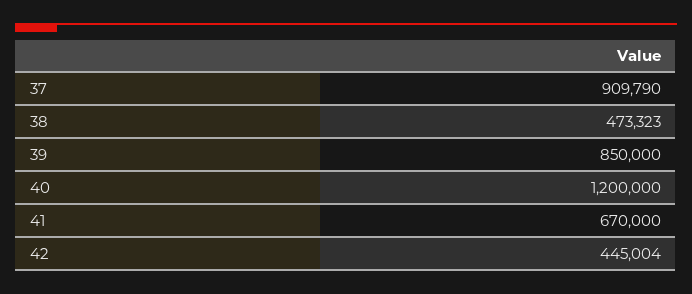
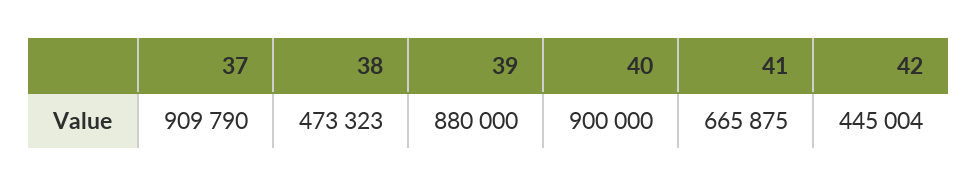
  {
    "37": 909790,
    "38": 473323,
-   "39": 850000,
+   "39": 880000,
-   "40": 1200000,
+   "40": 900000,
-   "41": 670000,
+   "41": 665875,
    "42": 445004
  }

